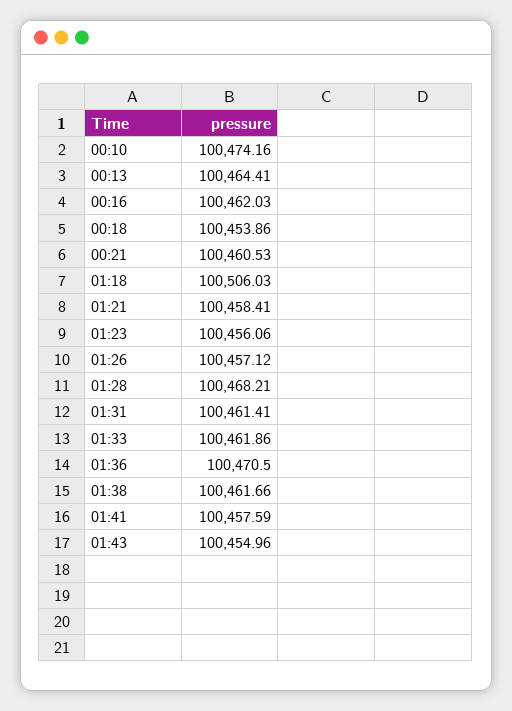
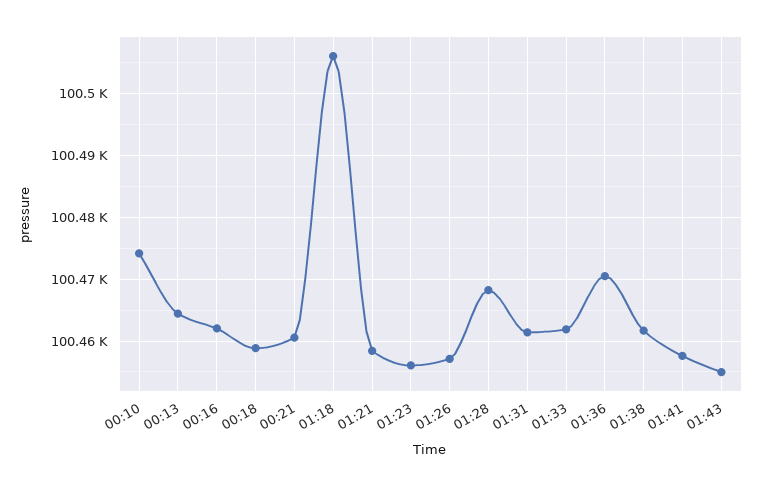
  {
    "00:10": 100474.16,
    "00:13": 100464.41,
    "00:16": 100462.03,
-   "00:18": 100453.86,
+   "00:18": 100459,
    "00:21": 100460.53,
    "01:18": 100506.03,
    "01:21": 100458.41,
    "01:23": 100456.06,
    "01:26": 100457.12,
    "01:28": 100468.21,
    "01:31": 100461.41,
    "01:33": 100461.86,
    "01:36": 100470.5,
    "01:38": 100461.66,
    "01:41": 100457.59,
    "01:43": 100454.96
  }

